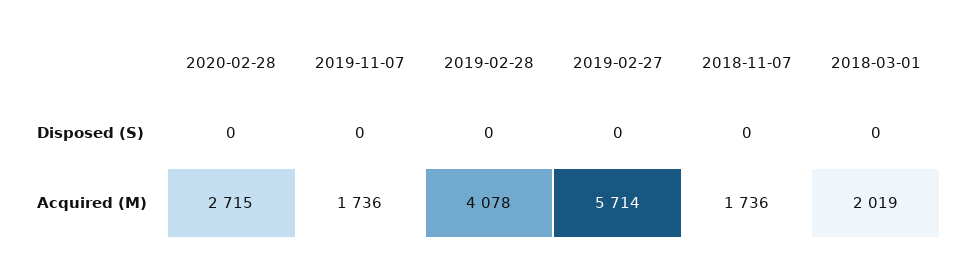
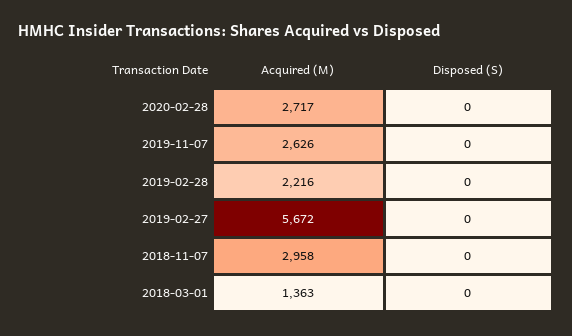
  {
    "2020-02-28": {
      "Disposed (S)": 0,
-     "Acquired (M)": 2715
+     "Acquired (M)": 2717
    },
    "2019-11-07": {
      "Disposed (S)": 0,
-     "Acquired (M)": 1736
+     "Acquired (M)": 2626
    },
    "2019-02-28": {
      "Disposed (S)": 0,
-     "Acquired (M)": 4078
+     "Acquired (M)": 2216
    },
    "2019-02-27": {
      "Disposed (S)": 0,
-     "Acquired (M)": 5714
+     "Acquired (M)": 5672
    },
    "2018-11-07": {
      "Disposed (S)": 0,
-     "Acquired (M)": 1736
+     "Acquired (M)": 2958
    },
    "2018-03-01": {
      "Disposed (S)": 0,
-     "Acquired (M)": 2019
+     "Acquired (M)": 1363
    }
  }

